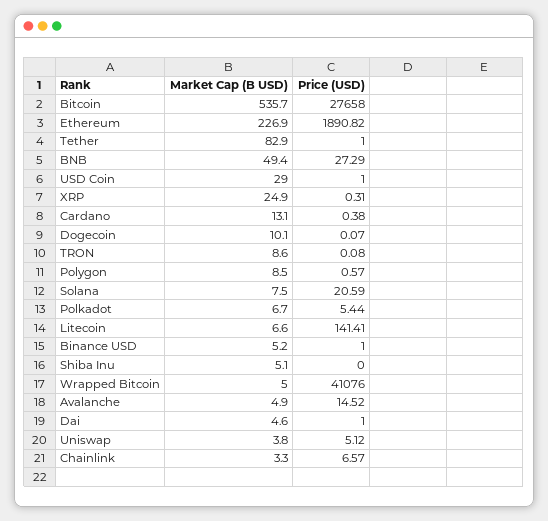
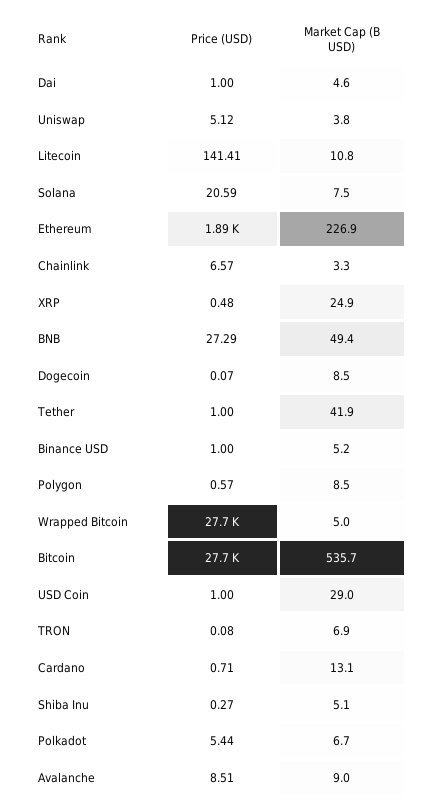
  {
    "Market Cap (B USD)": {
      "Bitcoin": 535.7,
      "Ethereum": 226.9,
-     "Tether": 82.9,
+     "Tether": 41.9,
      "BNB": 49.4,
      "USD Coin": 29,
      "XRP": 24.9,
      "Cardano": 13.1,
-     "Dogecoin": 10.1,
+     "Dogecoin": 8.5,
-     "TRON": 8.6,
+     "TRON": 6.9,
      "Polygon": 8.5,
      "Solana": 7.5,
      "Polkadot": 6.7,
-     "Litecoin": 6.6,
+     "Litecoin": 10.8,
      "Binance USD": 5.2,
      "Shiba Inu": 5.1,
      "Wrapped Bitcoin": 5,
-     "Avalanche": 4.9,
+     "Avalanche": 9,
      "Dai": 4.6,
      "Uniswap": 3.8,
      "Chainlink": 3.3
    },
    "Price (USD)": {
      "Bitcoin": 27658,
      "Ethereum": 1890.82,
      "Tether": 1,
      "BNB": 27.29,
      "USD Coin": 1,
-     "XRP": 0.31,
+     "XRP": 0.48,
-     "Cardano": 0.38,
+     "Cardano": 0.71,
      "Dogecoin": 0.07,
      "TRON": 0.08,
      "Polygon": 0.57,
      "Solana": 20.59,
      "Polkadot": 5.44,
      "Litecoin": 141.41,
      "Binance USD": 1,
-     "Shiba Inu": 0,
+     "Shiba Inu": 0.27,
-     "Wrapped Bitcoin": 41076,
+     "Wrapped Bitcoin": 27700,
-     "Avalanche": 14.52,
+     "Avalanche": 8.51,
      "Dai": 1,
      "Uniswap": 5.12,
      "Chainlink": 6.57
    }
  }

